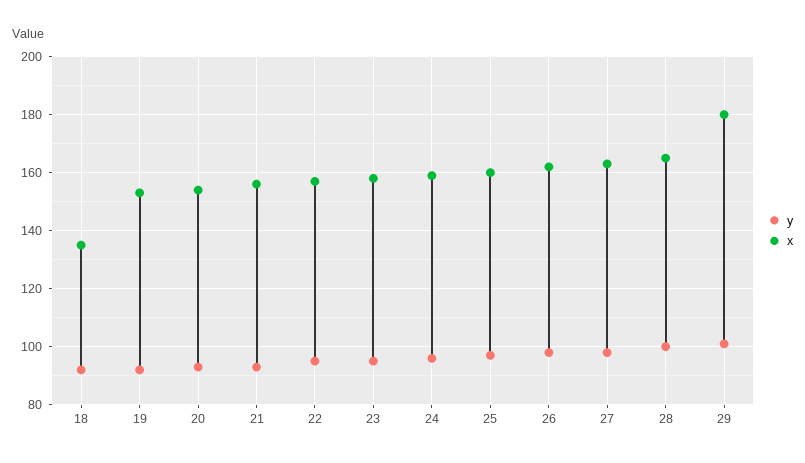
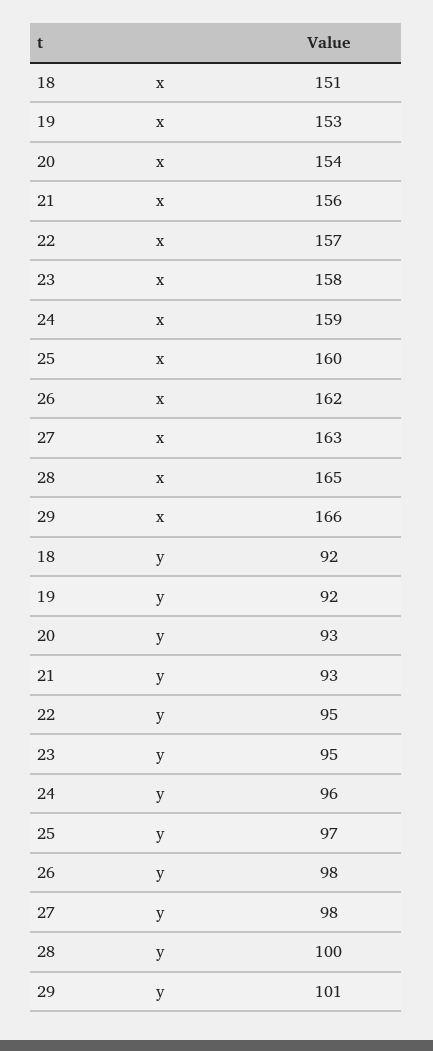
  {
    "y": {
      "18": 92,
      "19": 92,
      "20": 93,
      "21": 93,
      "22": 95,
      "23": 95,
      "24": 96,
      "25": 97,
      "26": 98,
      "27": 98,
      "28": 100,
      "29": 101
    },
    "x": {
-     "18": 135,
+     "18": 151,
      "19": 153,
      "20": 154,
      "21": 156,
      "22": 157,
      "23": 158,
      "24": 159,
      "25": 160,
      "26": 162,
      "27": 163,
      "28": 165,
-     "29": 180
+     "29": 166
    }
  }

